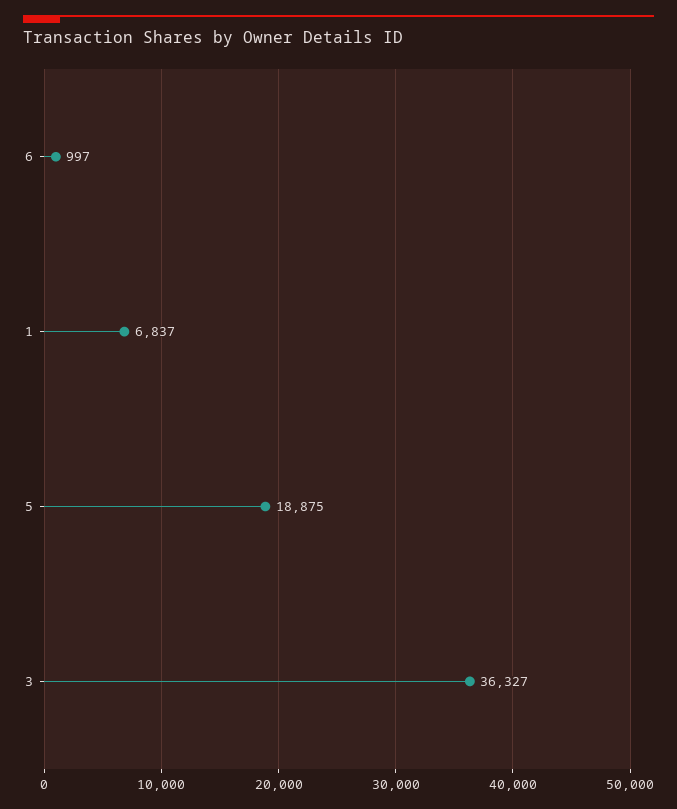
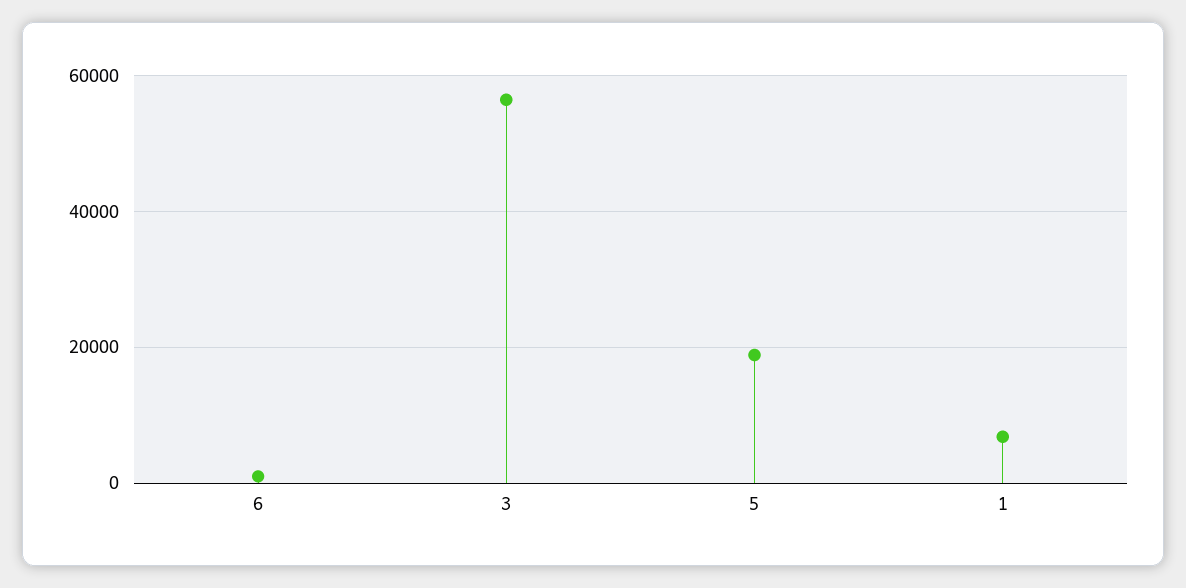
  {
    "6": 997,
    "1": 6837,
    "5": 18875,
-   "3": 36327
+   "3": 56000
  }

